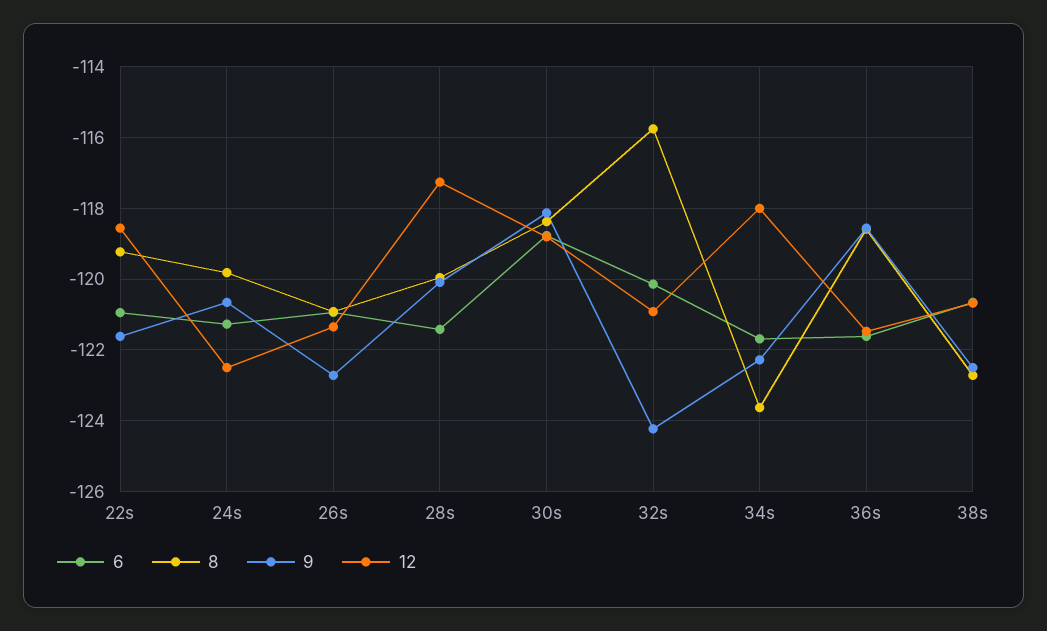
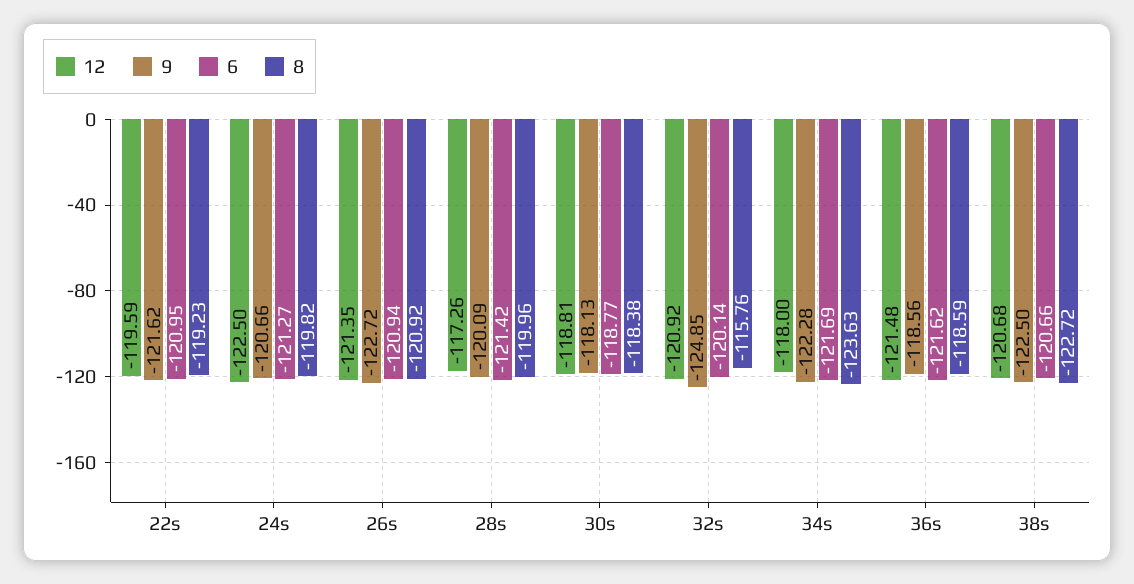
  {
    "6": {
      "22s": -120.95,
      "24s": -121.27,
      "26s": -120.94,
      "28s": -121.42,
      "30s": -118.77,
      "32s": -120.14,
      "34s": -121.69,
      "36s": -121.62,
      "38s": -120.66
    },
    "8": {
      "22s": -119.23,
      "24s": -119.82,
      "26s": -120.92,
      "28s": -119.96,
      "30s": -118.38,
      "32s": -115.76,
      "34s": -123.63,
      "36s": -118.59,
      "38s": -122.72
    },
    "9": {
      "22s": -121.62,
      "24s": -120.66,
      "26s": -122.72,
      "28s": -120.09,
      "30s": -118.13,
-     "32s": -124.2,
+     "32s": -124.85,
      "34s": -122.28,
      "36s": -118.56,
      "38s": -122.5
    },
    "12": {
-     "22s": -118.6,
+     "22s": -119.59,
      "24s": -122.5,
      "26s": -121.35,
      "28s": -117.26,
      "30s": -118.81,
      "32s": -120.92,
      "34s": -118,
      "36s": -121.48,
      "38s": -120.68
    }
  }

